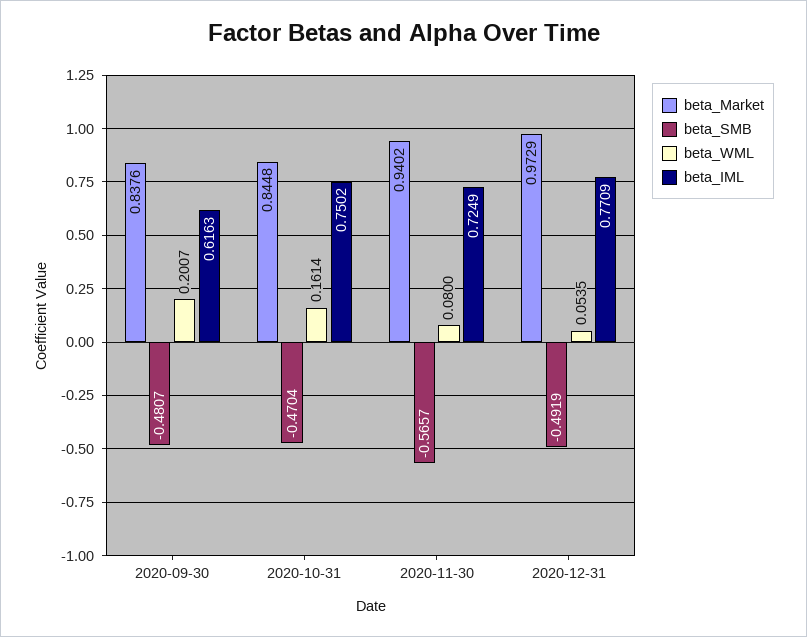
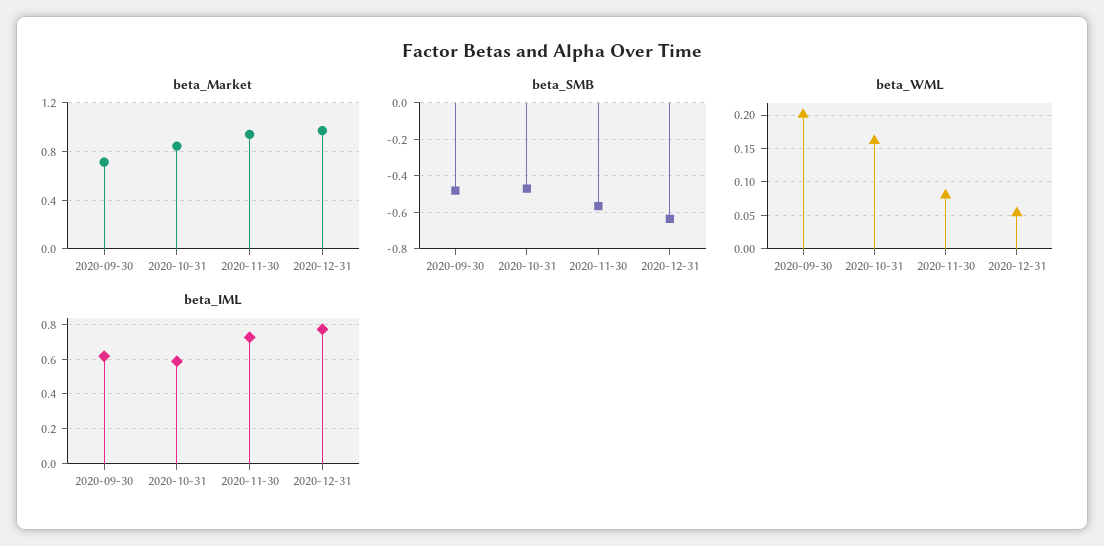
  {
    "beta_Market": {
-     "2020-09-30": 0.8376,
+     "2020-09-30": 0.7,
      "2020-10-31": 0.8448,
      "2020-11-30": 0.9402,
      "2020-12-31": 0.9729
    },
    "beta_SMB": {
      "2020-09-30": -0.4807,
      "2020-10-31": -0.4704,
      "2020-11-30": -0.5657,
-     "2020-12-31": -0.4919
+     "2020-12-31": -0.65
    },
    "beta_WML": {
      "2020-09-30": 0.2007,
      "2020-10-31": 0.1614,
      "2020-11-30": 0.08,
      "2020-12-31": 0.0535
    },
    "beta_IML": {
      "2020-09-30": 0.6163,
-     "2020-10-31": 0.7502,
+     "2020-10-31": 0.6,
      "2020-11-30": 0.7249,
      "2020-12-31": 0.7709
    }
  }

